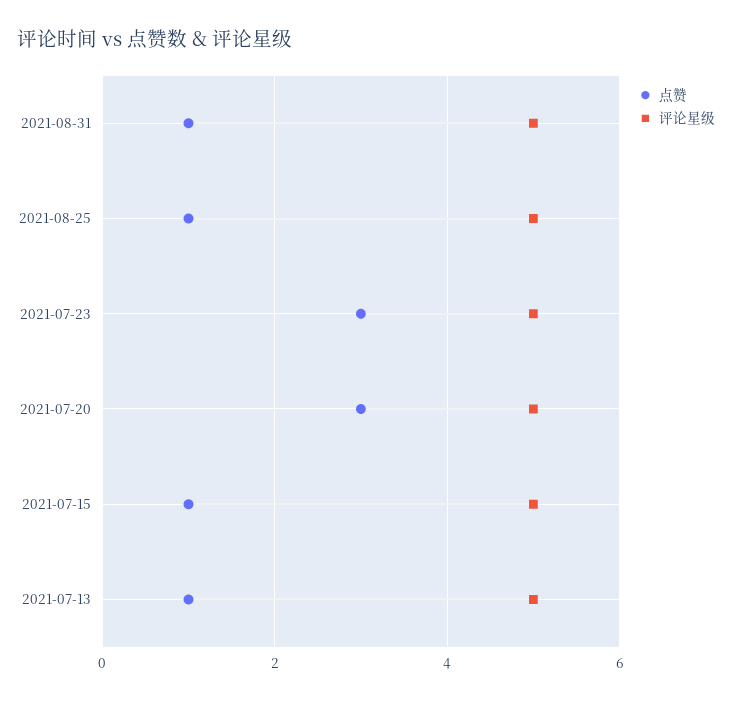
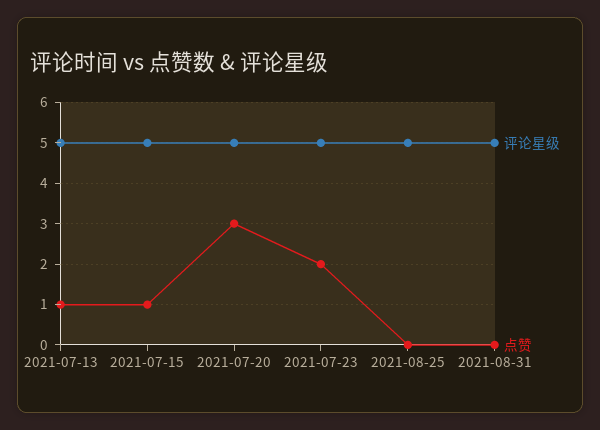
  {
    "点赞": {
-     "2021-08-31": 1,
+     "2021-08-31": 0,
-     "2021-08-25": 1,
+     "2021-08-25": 0,
-     "2021-07-23": 3,
+     "2021-07-23": 2,
      "2021-07-20": 3,
      "2021-07-15": 1,
      "2021-07-13": 1
    },
    "评论星级": {
      "2021-08-31": 5,
      "2021-08-25": 5,
      "2021-07-23": 5,
      "2021-07-20": 5,
      "2021-07-15": 5,
      "2021-07-13": 5
    }
  }

